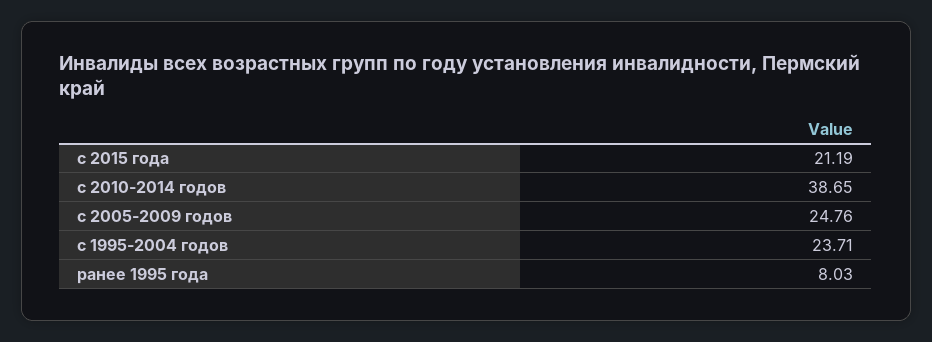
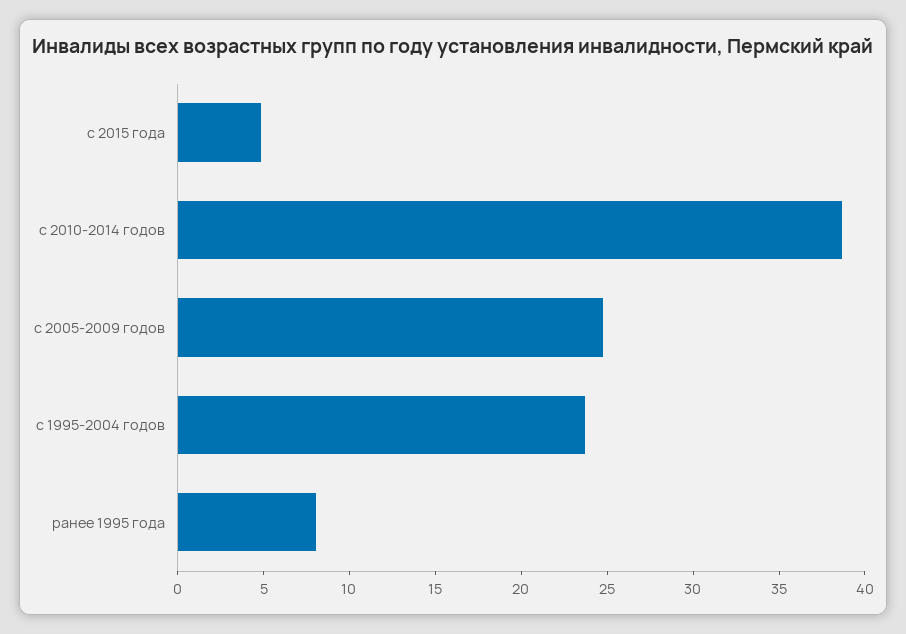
  {
-   "с 2015 года": 21.19,
+   "с 2015 года": 5,
    "с 2010-2014 годов": 38.65,
    "с 2005-2009 годов": 24.76,
    "с 1995-2004 годов": 23.71,
    "ранее 1995 года": 8.03
  }

